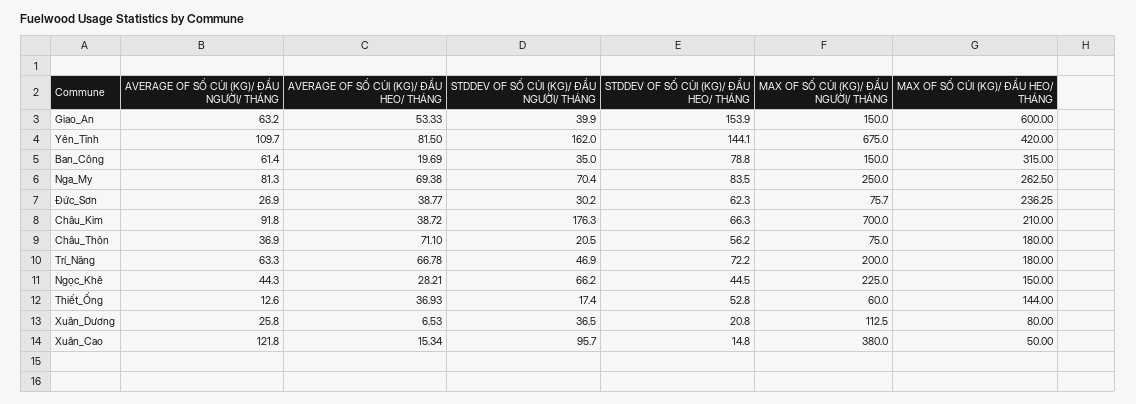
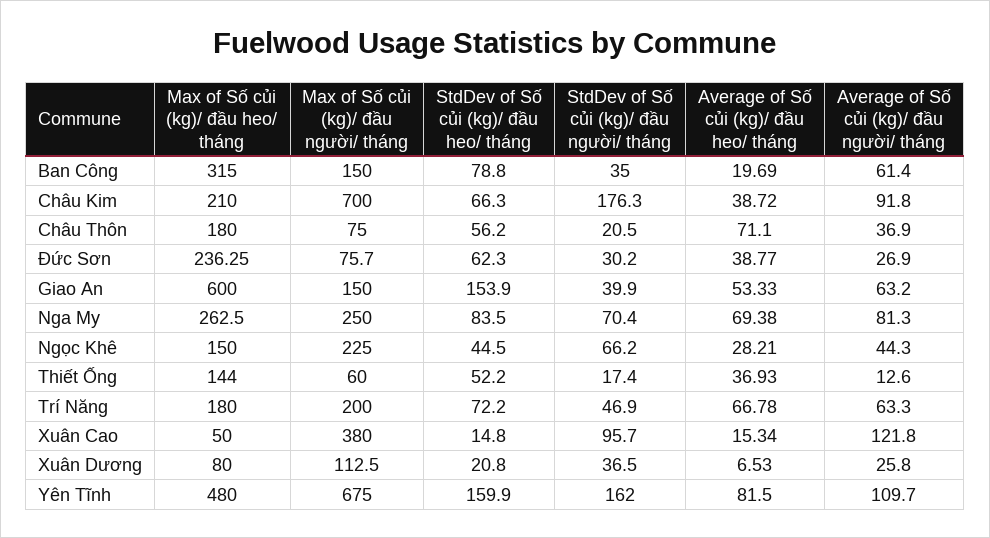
  {
    "AVERAGE OF SỐ CỦI (KG)/ ĐẦU NGƯỜI/ THÁNG": {
      "Giao_An": 63.2,
      "Yên_Tĩnh": 109.7,
      "Ban_Công": 61.4,
      "Nga_My": 81.3,
      "Đức_Sơn": 26.9,
      "Châu_Kim": 91.8,
      "Châu_Thôn": 36.9,
      "Trí_Năng": 63.3,
      "Ngọc_Khê": 44.3,
      "Thiết_Ống": 12.6,
      "Xuân_Dương": 25.8,
      "Xuân_Cao": 121.8
    },
    "AVERAGE OF SỐ CỦI (KG)/ ĐẦU HEO/ THÁNG": {
      "Giao_An": 53.33,
      "Yên_Tĩnh": 81.5,
      "Ban_Công": 19.69,
      "Nga_My": 69.38,
      "Đức_Sơn": 38.77,
      "Châu_Kim": 38.72,
      "Châu_Thôn": 71.1,
      "Trí_Năng": 66.78,
      "Ngọc_Khê": 28.21,
      "Thiết_Ống": 36.93,
      "Xuân_Dương": 6.53,
      "Xuân_Cao": 15.34
    },
    "STDDEV OF SỐ CỦI (KG)/ ĐẦU NGƯỜI/ THÁNG": {
      "Giao_An": 39.9,
      "Yên_Tĩnh": 162,
      "Ban_Công": 35,
      "Nga_My": 70.4,
      "Đức_Sơn": 30.2,
      "Châu_Kim": 176.3,
      "Châu_Thôn": 20.5,
      "Trí_Năng": 46.9,
      "Ngọc_Khê": 66.2,
      "Thiết_Ống": 17.4,
      "Xuân_Dương": 36.5,
      "Xuân_Cao": 95.7
    },
    "STDDEV OF SỐ CỦI (KG)/ ĐẦU HEO/ THÁNG": {
      "Giao_An": 153.9,
-     "Yên_Tĩnh": 144.1,
+     "Yên_Tĩnh": 159.9,
      "Ban_Công": 78.8,
      "Nga_My": 83.5,
      "Đức_Sơn": 62.3,
      "Châu_Kim": 66.3,
      "Châu_Thôn": 56.2,
      "Trí_Năng": 72.2,
      "Ngọc_Khê": 44.5,
-     "Thiết_Ống": 52.8,
+     "Thiết_Ống": 52.2,
      "Xuân_Dương": 20.8,
      "Xuân_Cao": 14.8
    },
    "MAX OF SỐ CỦI (KG)/ ĐẦU NGƯỜI/ THÁNG": {
      "Giao_An": 150,
      "Yên_Tĩnh": 675,
      "Ban_Công": 150,
      "Nga_My": 250,
      "Đức_Sơn": 75.7,
      "Châu_Kim": 700,
      "Châu_Thôn": 75,
      "Trí_Năng": 200,
      "Ngọc_Khê": 225,
      "Thiết_Ống": 60,
      "Xuân_Dương": 112.5,
      "Xuân_Cao": 380
    },
    "MAX OF SỐ CỦI (KG)/ ĐẦU HEO/ THÁNG": {
      "Giao_An": 600,
-     "Yên_Tĩnh": 420,
+     "Yên_Tĩnh": 480,
      "Ban_Công": 315,
      "Nga_My": 262.5,
      "Đức_Sơn": 236.25,
      "Châu_Kim": 210,
      "Châu_Thôn": 180,
      "Trí_Năng": 180,
      "Ngọc_Khê": 150,
      "Thiết_Ống": 144,
      "Xuân_Dương": 80,
      "Xuân_Cao": 50
    }
  }

